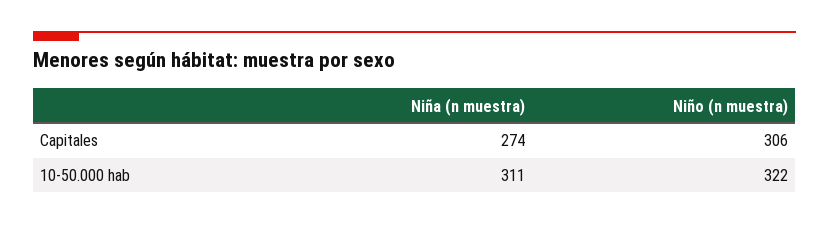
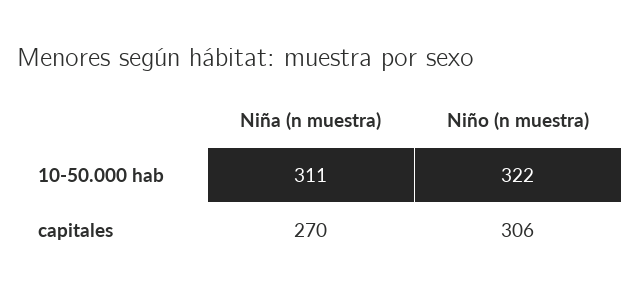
  {
    "Niña (n muestra)": {
-     "Capitales": 274,
+     "Capitales": 270,
      "10-50.000 hab": 311
    },
    "Niño (n muestra)": {
      "Capitales": 306,
      "10-50.000 hab": 322
    }
  }

